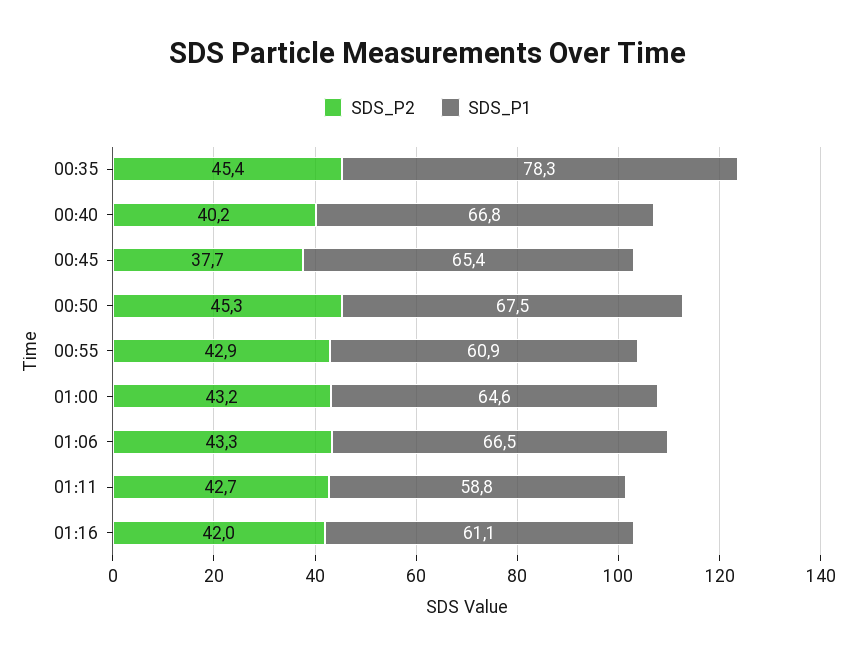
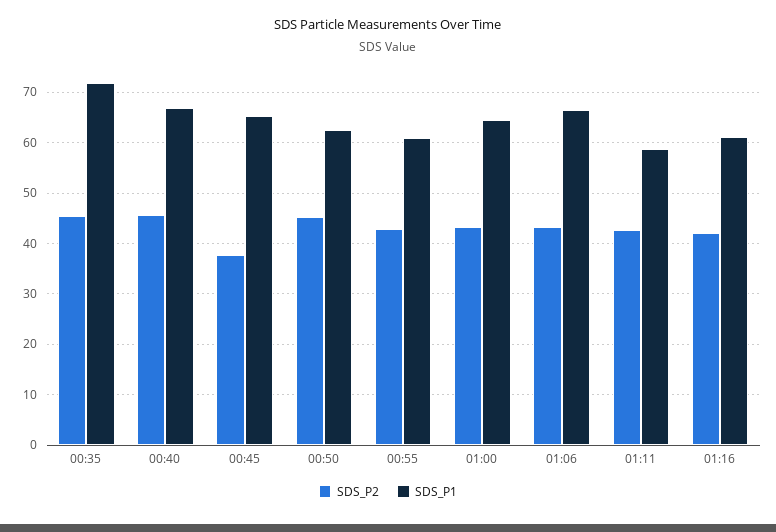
  {
    "SDS_P2": {
      "00:35": 45.4,
-     "00:40": 40.2,
+     "00:40": 46,
      "00:45": 37.7,
      "00:50": 45.3,
      "00:55": 42.9,
      "01:00": 43.2,
      "01:06": 43.3,
      "01:11": 42.7,
      "01:16": 42
    },
    "SDS_P1": {
-     "00:35": 78.3,
+     "00:35": 72,
      "00:40": 66.8,
      "00:45": 65.4,
-     "00:50": 67.5,
+     "00:50": 62,
      "00:55": 60.9,
      "01:00": 64.6,
      "01:06": 66.5,
      "01:11": 58.8,
      "01:16": 61.1
    }
  }

